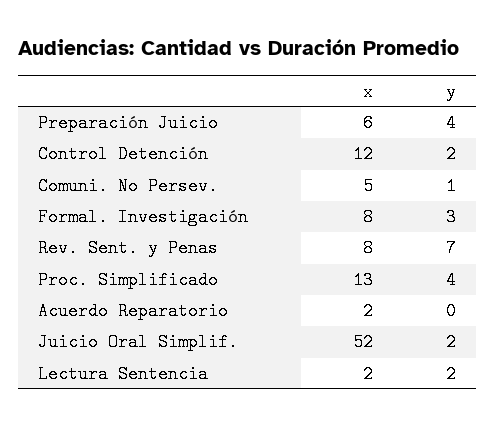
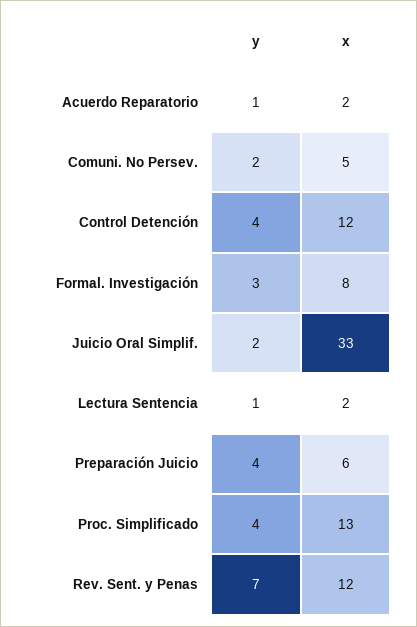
  {
    "x": {
      "Preparación Juicio": 6,
      "Control Detención": 12,
      "Comuni. No Persev.": 5,
      "Formal. Investigación": 8,
-     "Rev. Sent. y Penas": 8,
+     "Rev. Sent. y Penas": 12,
      "Proc. Simplificado": 13,
      "Acuerdo Reparatorio": 2,
-     "Juicio Oral Simplif.": 52,
+     "Juicio Oral Simplif.": 33,
      "Lectura Sentencia": 2
    },
    "y": {
      "Preparación Juicio": 4,
-     "Control Detención": 2,
+     "Control Detención": 4,
-     "Comuni. No Persev.": 1,
+     "Comuni. No Persev.": 2,
      "Formal. Investigación": 3,
      "Rev. Sent. y Penas": 7,
      "Proc. Simplificado": 4,
-     "Acuerdo Reparatorio": 0,
+     "Acuerdo Reparatorio": 1,
      "Juicio Oral Simplif.": 2,
-     "Lectura Sentencia": 2
+     "Lectura Sentencia": 1
    }
  }

